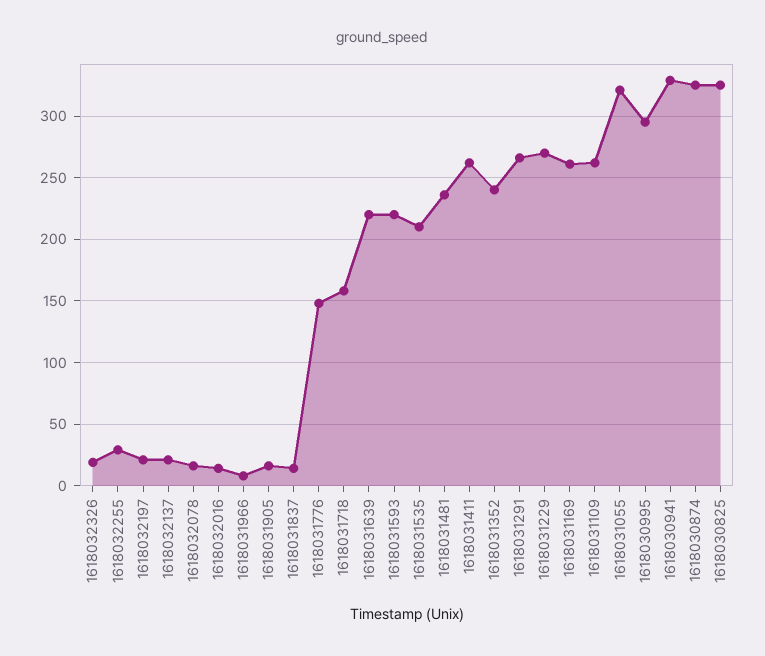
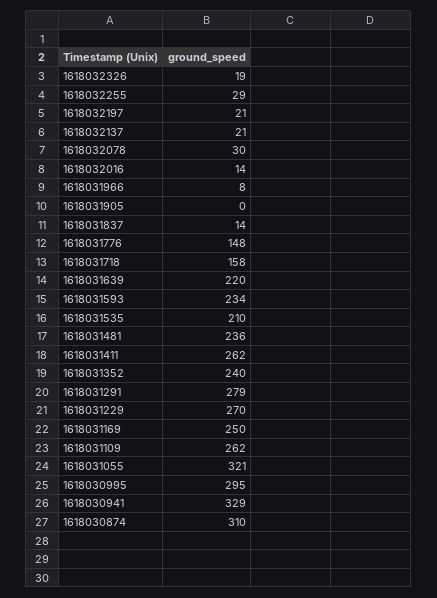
  {
    "1618032326": 19,
    "1618032255": 29,
    "1618032197": 21,
    "1618032137": 21,
-   "1618032078": 15,
+   "1618032078": 30,
    "1618032016": 14,
    "1618031966": 8,
-   "1618031905": 15,
+   "1618031905": 0,
    "1618031837": 14,
    "1618031776": 148,
    "1618031718": 158,
    "1618031639": 220,
-   "1618031593": 220,
+   "1618031593": 234,
    "1618031535": 210,
    "1618031481": 236,
    "1618031411": 262,
    "1618031352": 240,
-   "1618031291": 265,
+   "1618031291": 279,
    "1618031229": 270,
-   "1618031169": 260,
+   "1618031169": 250,
    "1618031109": 262,
    "1618031055": 321,
    "1618030995": 295,
    "1618030941": 329,
-   "1618030874": 325,
+   "1618030874": 310
-   "1618030825": 325
  }

